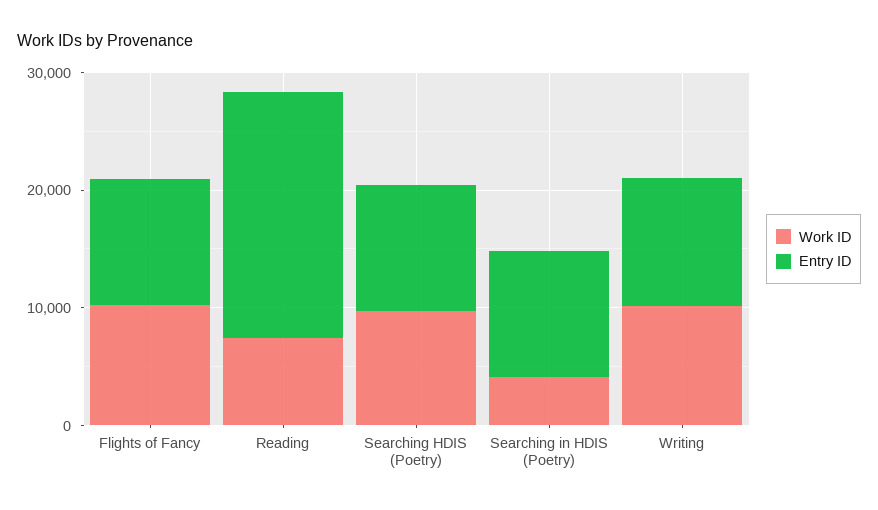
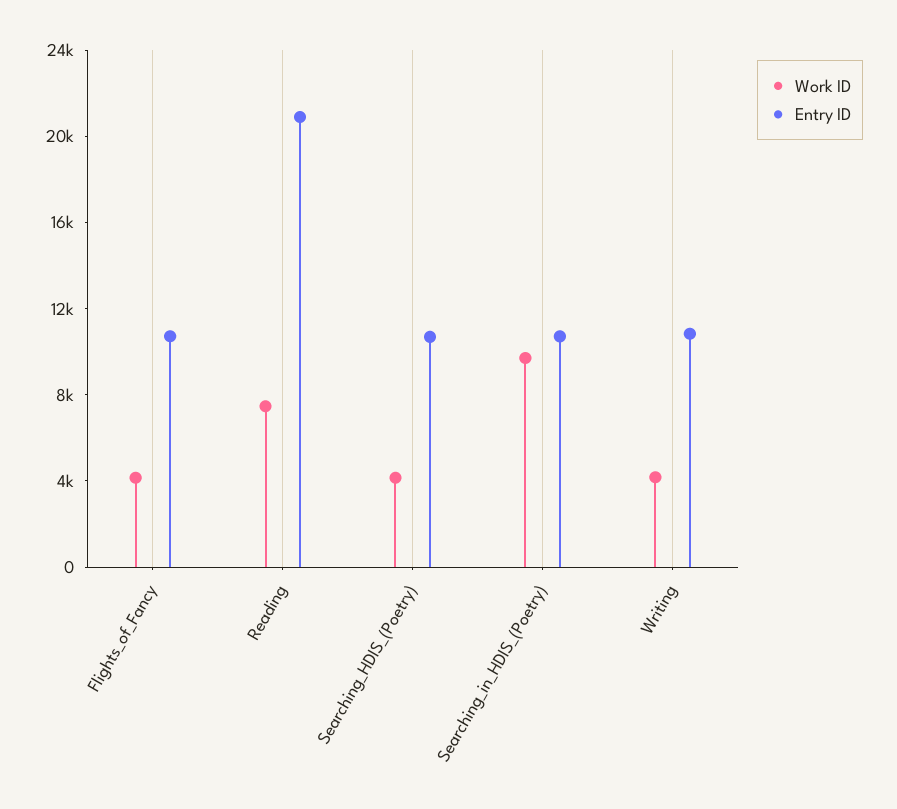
  {
    "Work ID": {
-     "Flights of Fancy": 10000,
+     "Flights of Fancy": 4000,
      "Reading": 7000,
-     "Searching HDIS (Poetry)": 10000,
+     "Searching HDIS (Poetry)": 4000,
-     "Searching in HDIS (Poetry)": 4000,
+     "Searching in HDIS (Poetry)": 10000,
-     "Writing": 10000
+     "Writing": 4000
    },
    "Entry ID": {
      "Flights of Fancy": 11000,
      "Reading": 21000,
      "Searching HDIS (Poetry)": 11000,
      "Searching in HDIS (Poetry)": 11000,
      "Writing": 11000
    }
  }

